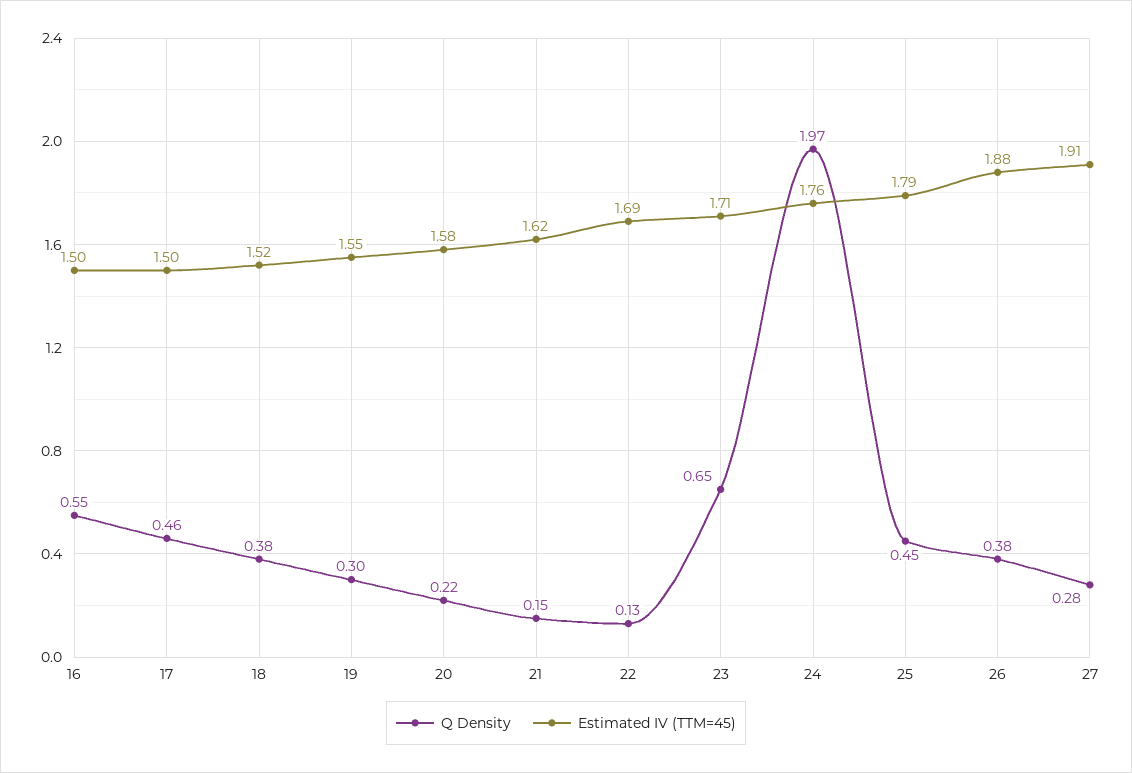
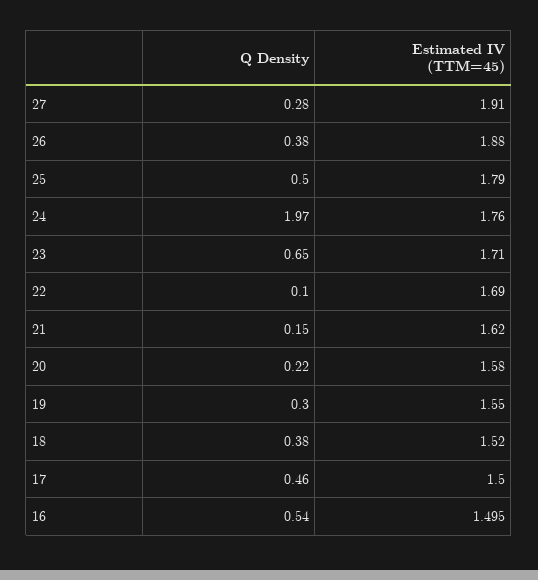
  {
    "Q Density": {
-     "16": 0.55,
+     "16": 0.54,
      "17": 0.46,
      "18": 0.38,
      "19": 0.3,
      "20": 0.22,
      "21": 0.15,
-     "22": 0.13,
+     "22": 0.1,
      "23": 0.65,
      "24": 1.97,
-     "25": 0.45,
+     "25": 0.5,
      "26": 0.38,
      "27": 0.28
    },
    "Estimated IV (TTM=45)": {
      "16": 1.495,
      "17": 1.5,
      "18": 1.52,
      "19": 1.55,
      "20": 1.58,
      "21": 1.62,
      "22": 1.69,
      "23": 1.71,
      "24": 1.76,
      "25": 1.79,
      "26": 1.88,
      "27": 1.91
    }
  }

